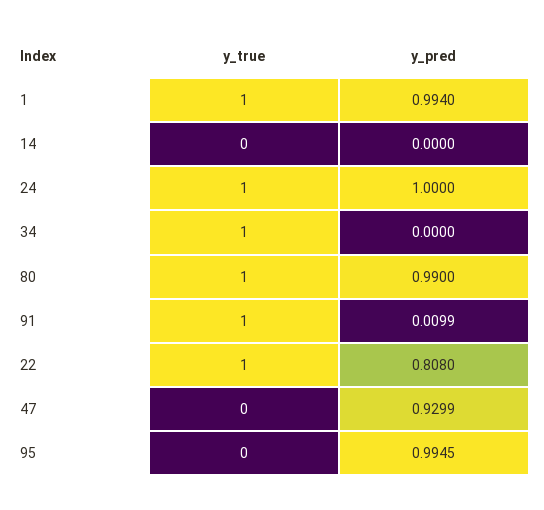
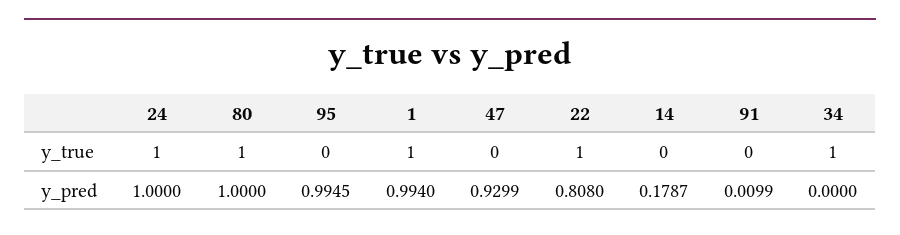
  {
    "y_true": {
      "1": 1,
      "14": 0,
      "24": 1,
      "34": 1,
      "80": 1,
-     "91": 1,
+     "91": 0,
      "22": 1,
      "47": 0,
      "95": 0
    },
    "y_pred": {
      "1": 0.994,
-     "14": 0,
+     "14": 0.1787,
      "24": 1,
      "34": 0,
-     "80": 0.99,
+     "80": 1,
      "91": 0.0099,
      "22": 0.808,
      "47": 0.9299,
      "95": 0.9945
    }
  }

